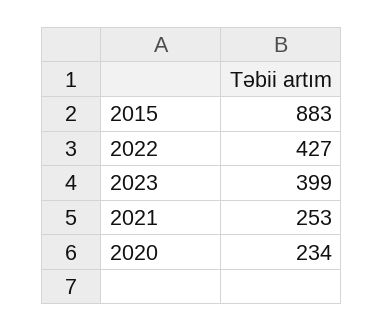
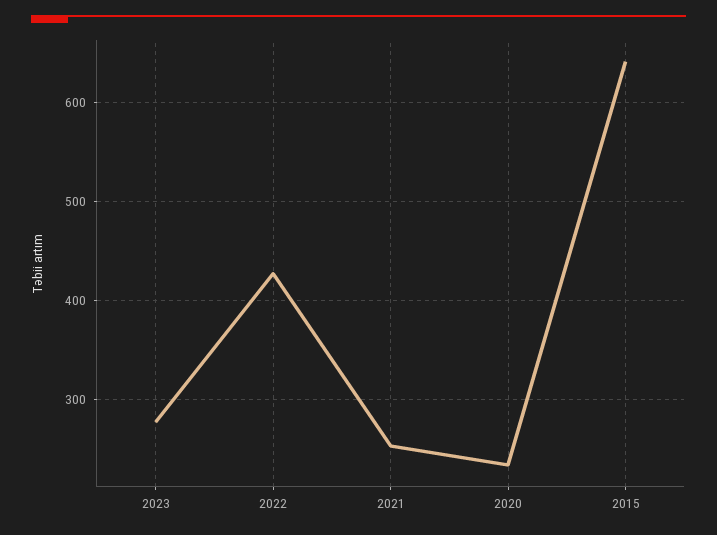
  {
-   "2015": 883,
+   "2015": 640,
    "2022": 427,
-   "2023": 399,
+   "2023": 280,
    "2021": 253,
    "2020": 234
  }

